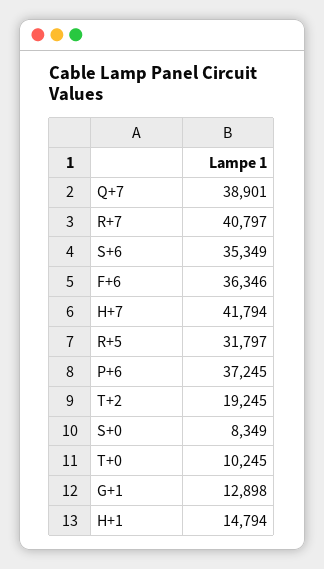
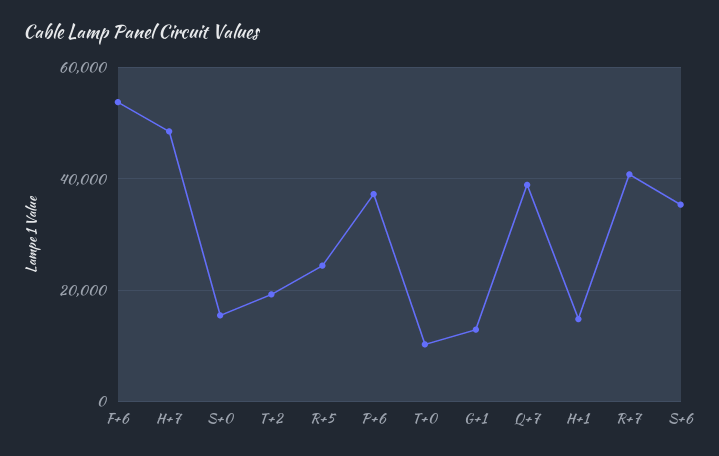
  {
    "Q+7": 38901,
    "R+7": 40797,
    "S+6": 35349,
-   "F+6": 36346,
+   "F+6": 54000,
-   "H+7": 41794,
+   "H+7": 48000,
-   "R+5": 31797,
+   "R+5": 24000,
    "P+6": 37245,
    "T+2": 19245,
-   "S+0": 8349,
+   "S+0": 16000,
    "T+0": 10245,
    "G+1": 12898,
    "H+1": 14794
  }

